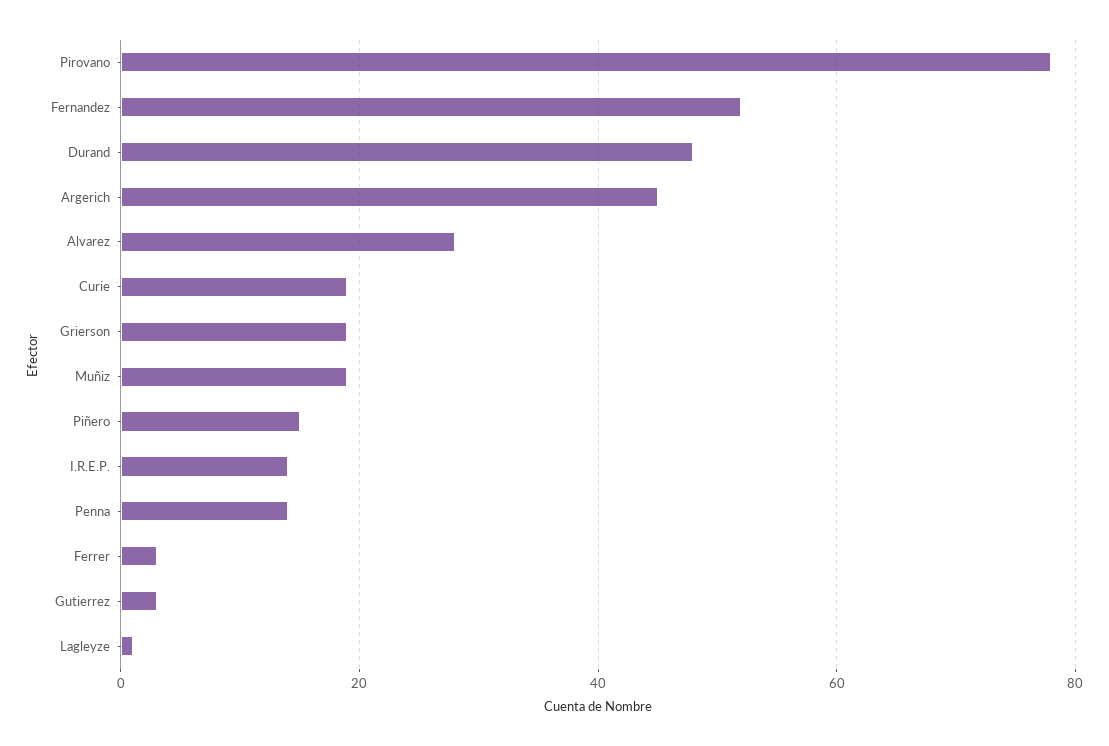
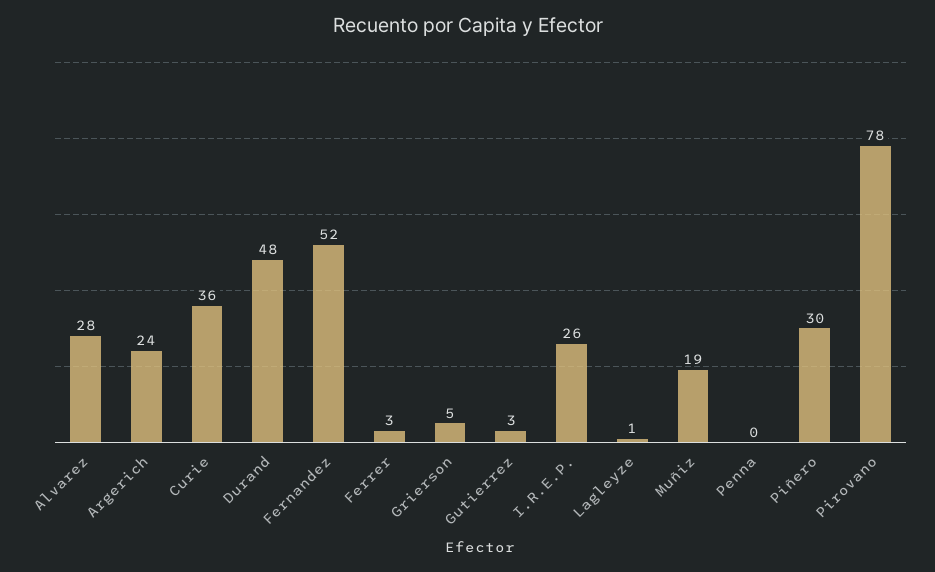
  {
    "Pirovano": 78,
    "Fernandez": 52,
    "Durand": 48,
-   "Argerich": 45,
+   "Argerich": 24,
    "Alvarez": 28,
-   "Curie": 20,
+   "Curie": 36,
-   "Grierson": 20,
+   "Grierson": 5,
    "Muñiz": 19,
-   "Piñero": 15,
+   "Piñero": 30,
-   "I.R.E.P.": 15,
+   "I.R.E.P.": 26,
-   "Penna": 15,
+   "Penna": 0,
    "Ferrer": 3,
    "Gutierrez": 3,
    "Lagleyze": 1
  }

